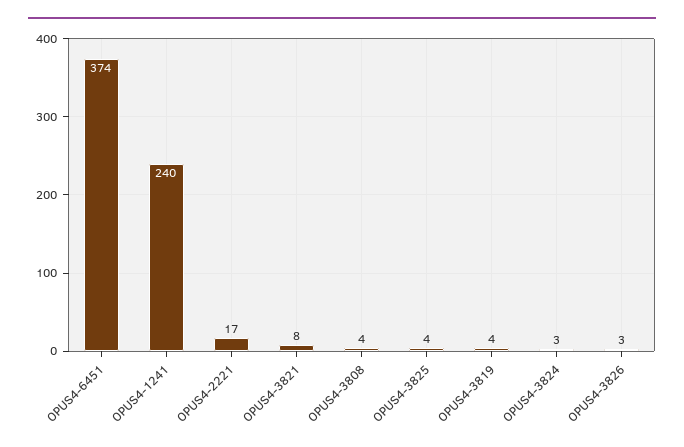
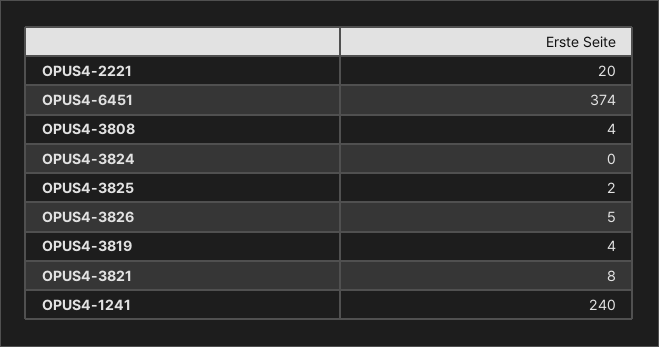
  {
    "OPUS4-6451": 374,
    "OPUS4-1241": 240,
-   "OPUS4-2221": 17,
+   "OPUS4-2221": 20,
    "OPUS4-3821": 8,
    "OPUS4-3808": 4,
-   "OPUS4-3825": 4,
+   "OPUS4-3825": 2,
    "OPUS4-3819": 4,
-   "OPUS4-3824": 3,
+   "OPUS4-3824": 0,
-   "OPUS4-3826": 3
+   "OPUS4-3826": 5
  }

